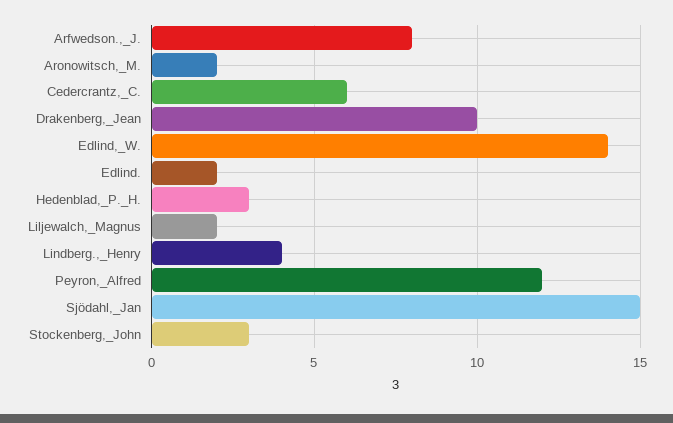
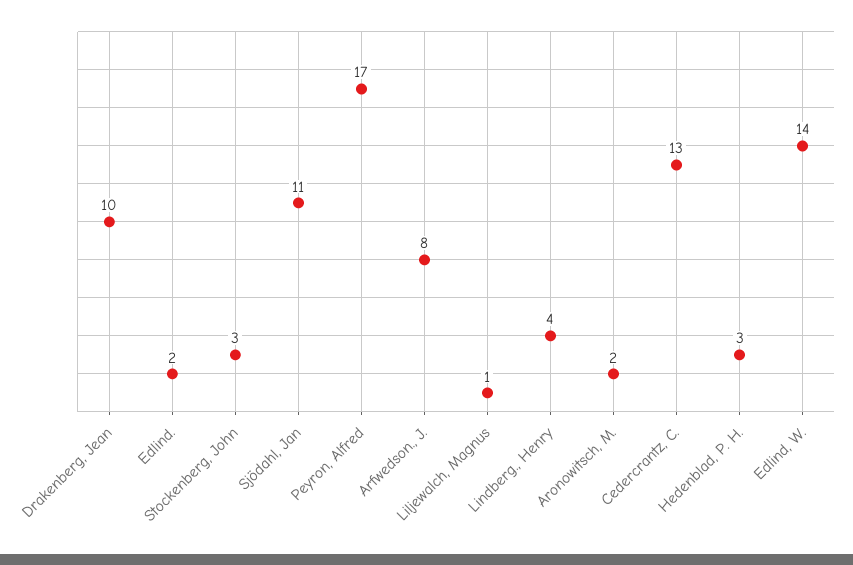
  {
    "Arfwedson.,_J.": 8,
    "Aronowitsch,_M.": 2,
-   "Cedercrantz,_C.": 6,
+   "Cedercrantz,_C.": 13,
    "Drakenberg,_Jean": 10,
    "Edlind,_W.": 14,
    "Edlind.": 2,
    "Hedenblad,_P._H.": 3,
-   "Liljewalch,_Magnus": 2,
+   "Liljewalch,_Magnus": 1,
    "Lindberg.,_Henry": 4,
-   "Peyron,_Alfred": 12,
+   "Peyron,_Alfred": 17,
-   "Sjödahl,_Jan": 15,
+   "Sjödahl,_Jan": 11,
    "Stockenberg,_John": 3
  }

